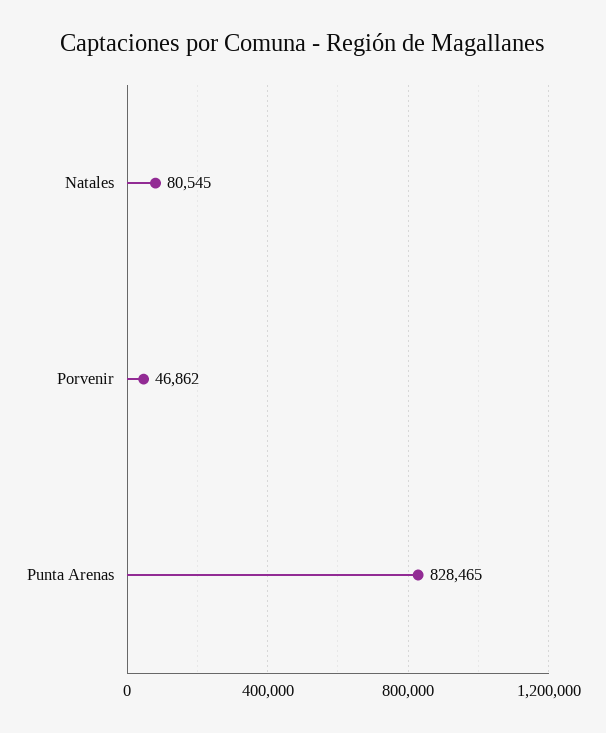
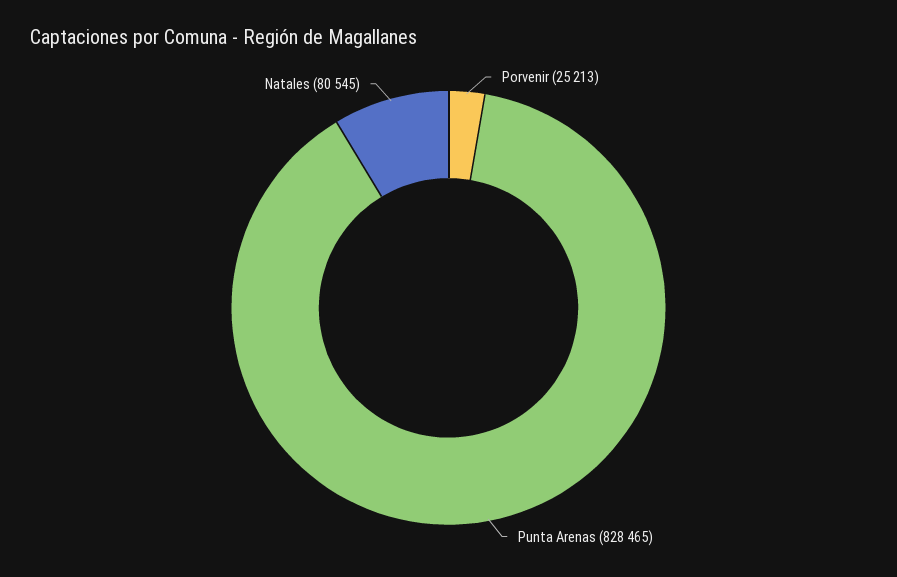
  {
    "Natales": 80545,
-   "Porvenir": 46862,
+   "Porvenir": 25213,
    "Punta Arenas": 828465
  }

